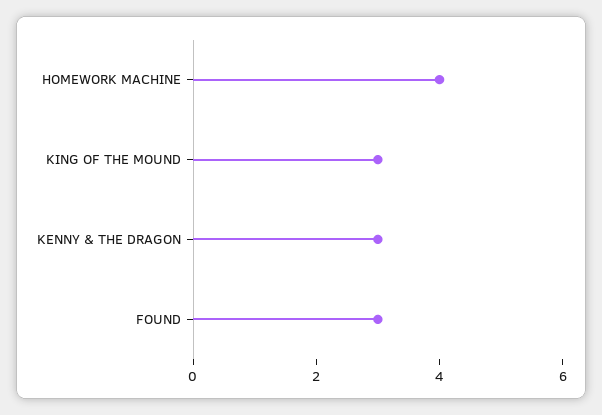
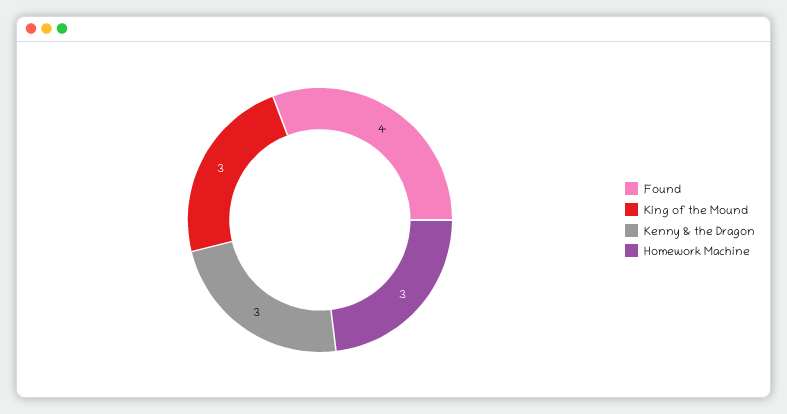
  {
-   "HOMEWORK MACHINE": 4,
+   "HOMEWORK MACHINE": 3,
    "KING OF THE MOUND": 3,
    "KENNY & THE DRAGON": 3,
-   "FOUND": 3
+   "FOUND": 4
  }

